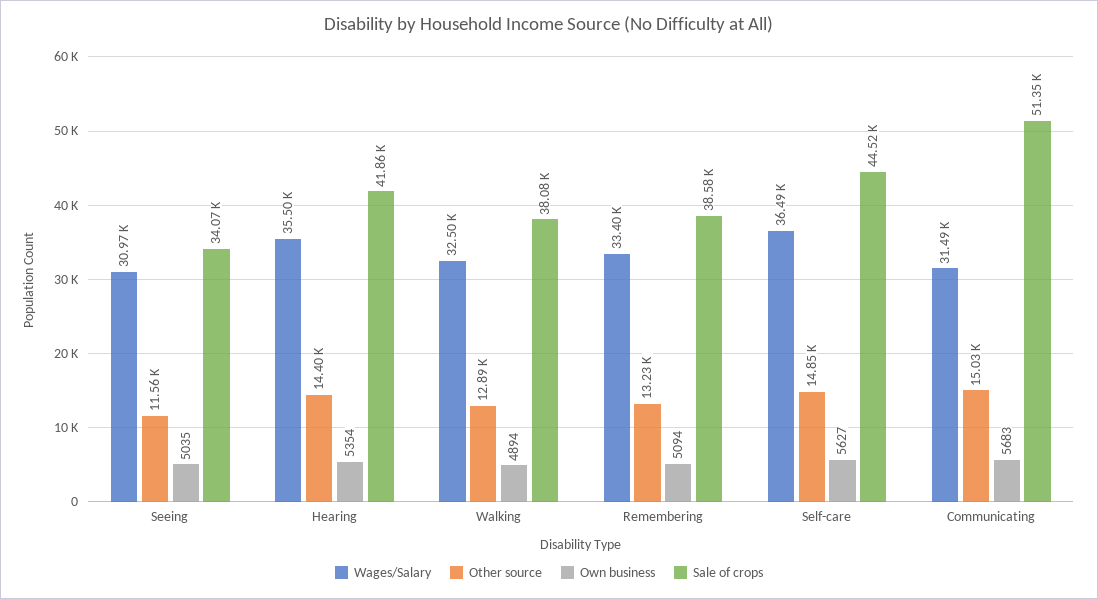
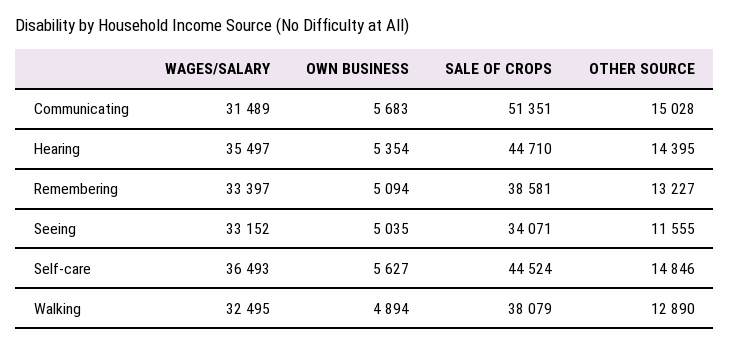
  {
    "Wages/Salary": {
-     "Seeing": 30970,
+     "Seeing": 33152,
      "Hearing": 35497,
      "Walking": 32495,
      "Remembering": 33397,
      "Self-care": 36493,
      "Communicating": 31489
    },
    "Other source": {
      "Seeing": 11555,
      "Hearing": 14395,
      "Walking": 12890,
      "Remembering": 13227,
      "Self-care": 14846,
      "Communicating": 15028
    },
    "Own business": {
      "Seeing": 5035,
      "Hearing": 5354,
      "Walking": 4894,
      "Remembering": 5094,
      "Self-care": 5627,
      "Communicating": 5683
    },
    "Sale of crops": {
      "Seeing": 34071,
-     "Hearing": 41860,
+     "Hearing": 44710,
      "Walking": 38079,
      "Remembering": 38581,
      "Self-care": 44524,
      "Communicating": 51351
    }
  }

